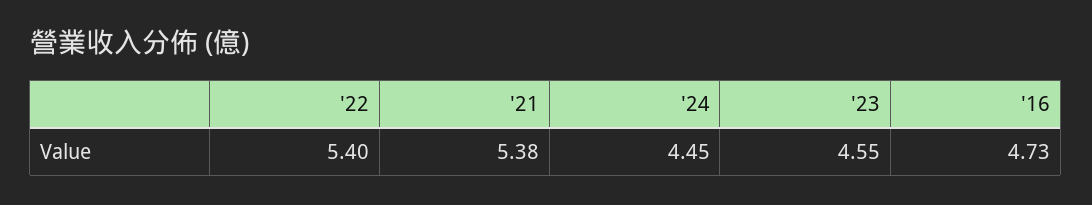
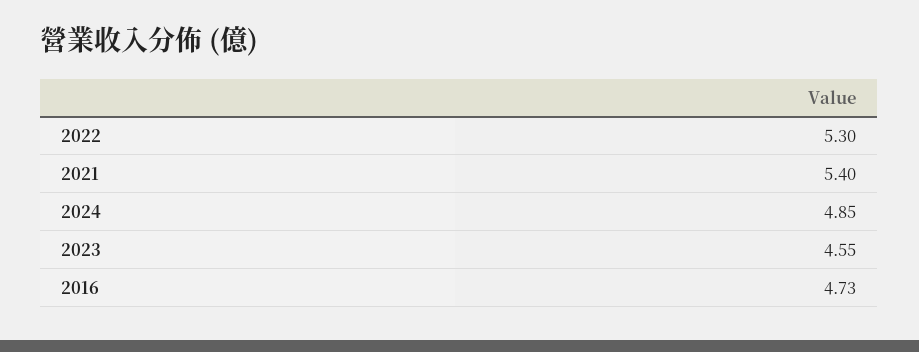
  {
-   "'22": 5.4,
+   "'22": 5.3,
-   "'21": 5.38,
+   "'21": 5.4,
-   "'24": 4.45,
+   "'24": 4.85,
    "'23": 4.55,
    "'16": 4.73
  }

